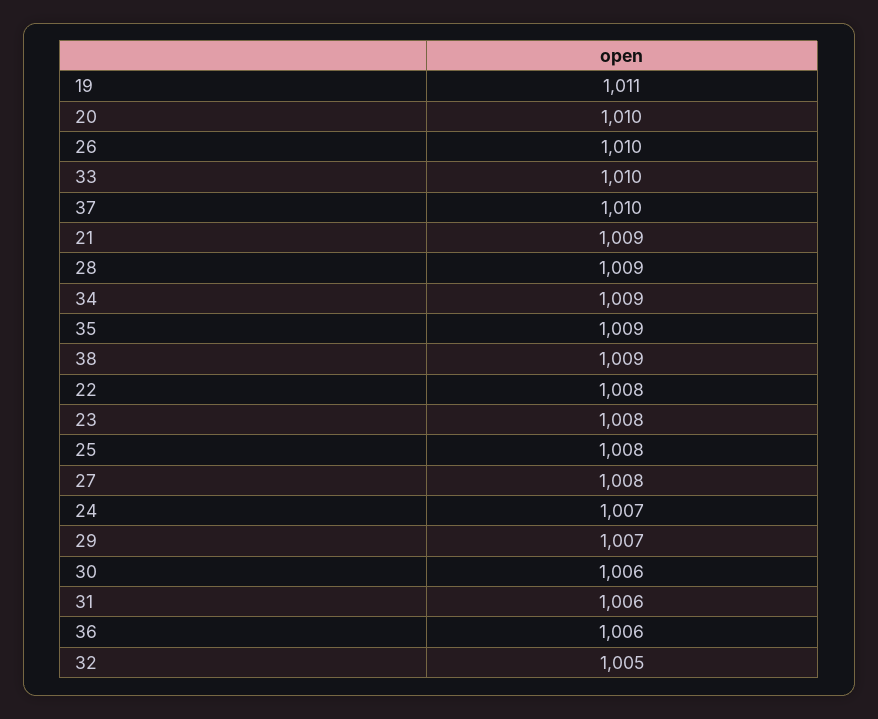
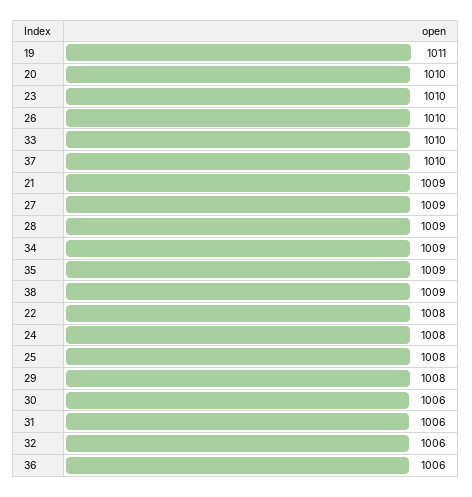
  {
    "19": 1011,
    "20": 1010,
    "26": 1010,
    "33": 1010,
    "37": 1010,
    "21": 1009,
    "28": 1009,
    "34": 1009,
    "35": 1009,
    "38": 1009,
    "22": 1008,
-   "23": 1008,
+   "23": 1010,
    "25": 1008,
-   "27": 1008,
+   "27": 1009,
-   "24": 1007,
+   "24": 1008,
-   "29": 1007,
+   "29": 1008,
    "30": 1006,
    "31": 1006,
    "36": 1006,
-   "32": 1005
+   "32": 1006
  }

